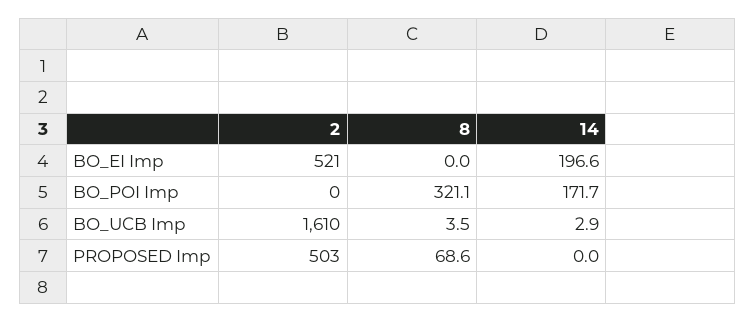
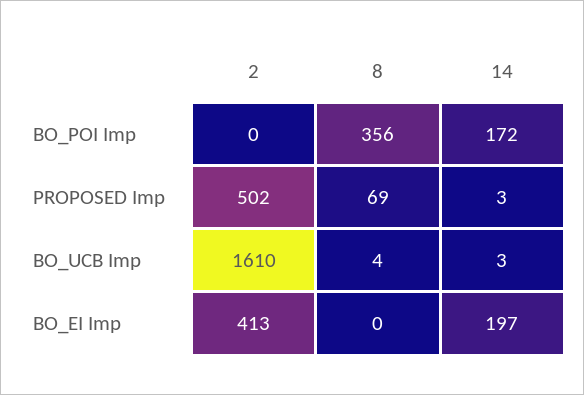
  {
    "2": {
-     "BO_EI Imp": 521,
+     "BO_EI Imp": 413,
      "BO_POI Imp": 0,
      "BO_UCB Imp": 1610,
-     "PROPOSED Imp": 503
+     "PROPOSED Imp": 502
    },
    "8": {
      "BO_EI Imp": 0,
-     "BO_POI Imp": 321.1,
+     "BO_POI Imp": 356,
      "BO_UCB Imp": 3.5,
      "PROPOSED Imp": 68.6
    },
    "14": {
      "BO_EI Imp": 196.6,
      "BO_POI Imp": 171.7,
      "BO_UCB Imp": 2.9,
-     "PROPOSED Imp": 0
+     "PROPOSED Imp": 3
    }
  }

